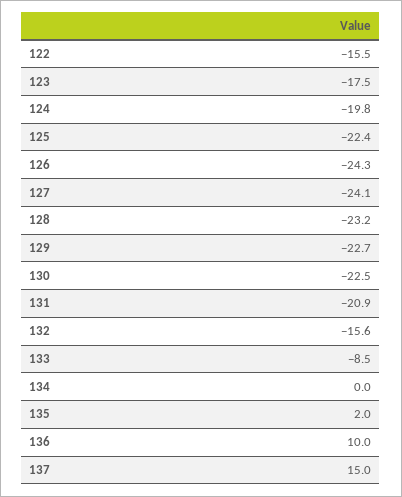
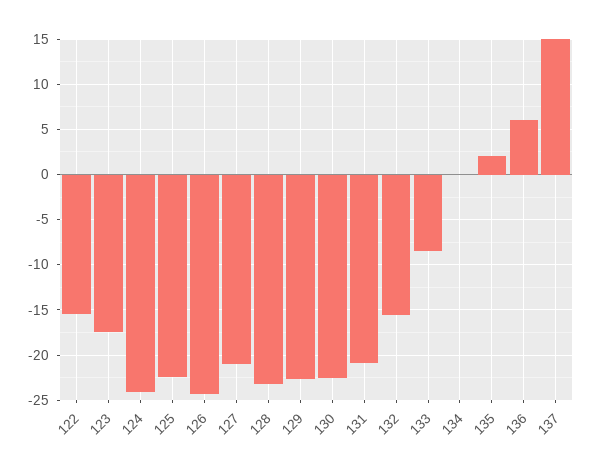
  {
    "122": -15.5,
    "123": -17.5,
-   "124": -19.8,
+   "124": -24,
    "125": -22.4,
    "126": -24.3,
-   "127": -24.1,
+   "127": -21,
    "128": -23.2,
    "129": -22.7,
    "130": -22.5,
    "131": -20.9,
    "132": -15.6,
    "133": -8.5,
    "134": 0,
    "135": 2,
-   "136": 10,
+   "136": 6,
    "137": 15
  }

